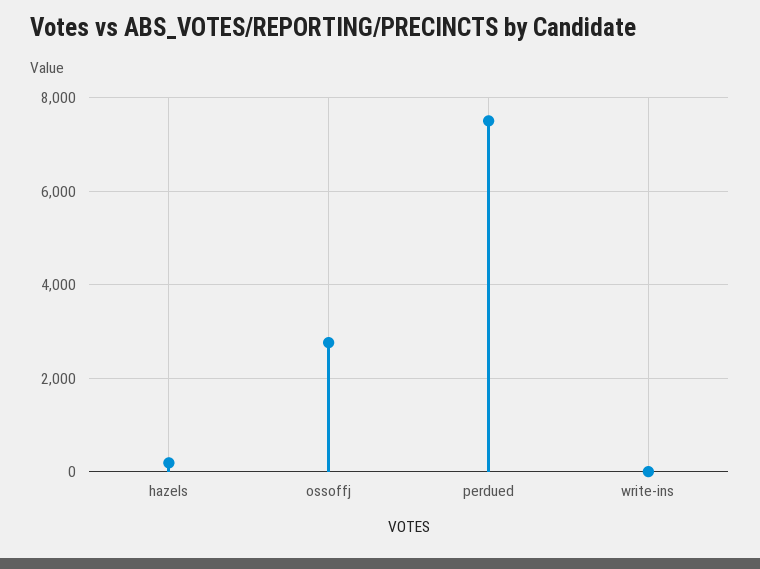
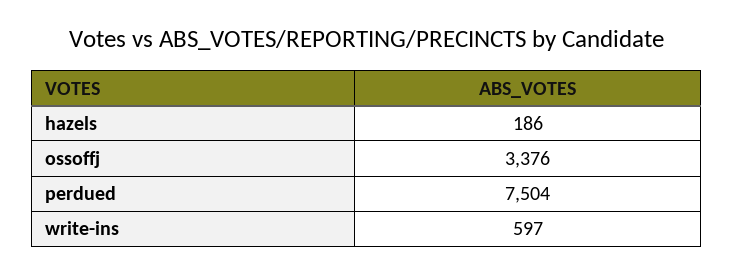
  {
    "hazels": 186,
-   "ossoffj": 2800,
+   "ossoffj": 3376,
    "perdued": 7504,
-   "write-ins": 0
+   "write-ins": 597
  }

